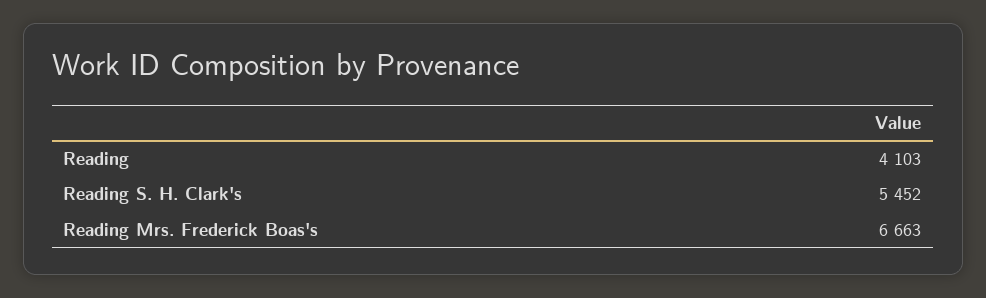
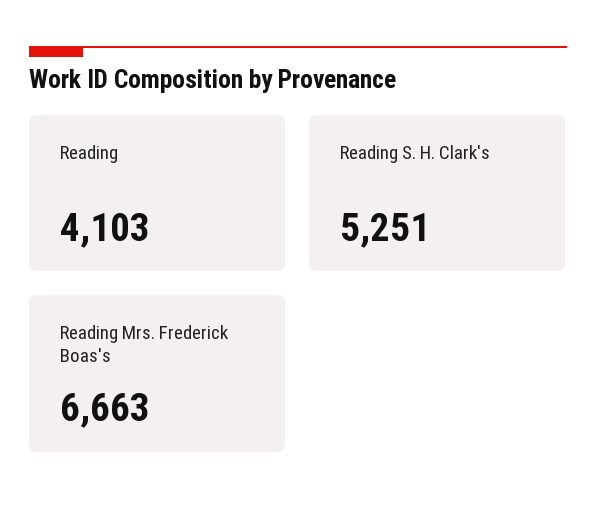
  {
    "Reading": 4103,
-   "Reading S. H. Clark's": 5452,
+   "Reading S. H. Clark's": 5251,
    "Reading Mrs. Frederick Boas's": 6663
  }

